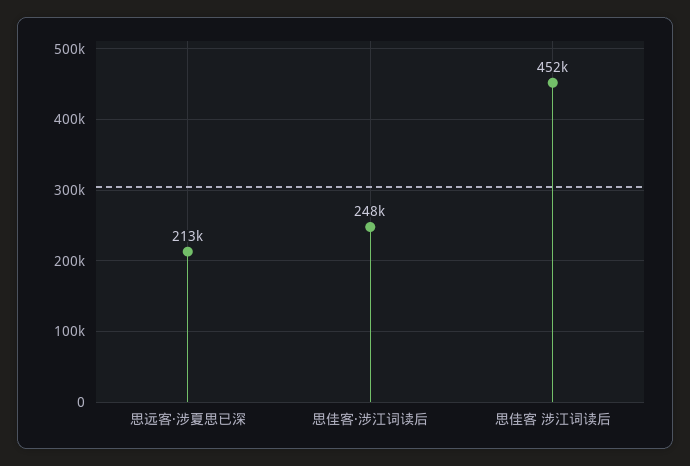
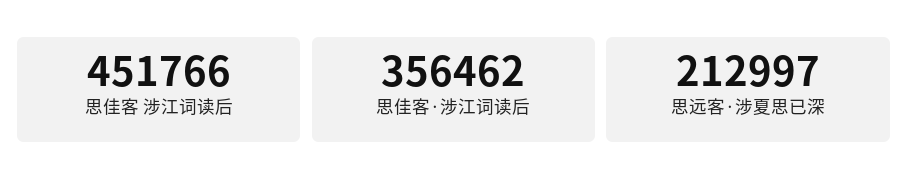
  {
    "思远客·涉夏思已深": 212997,
-   "思佳客·涉江词读后": 248000,
+   "思佳客·涉江词读后": 356462,
    "思佳客 涉江词读后": 451766
  }

